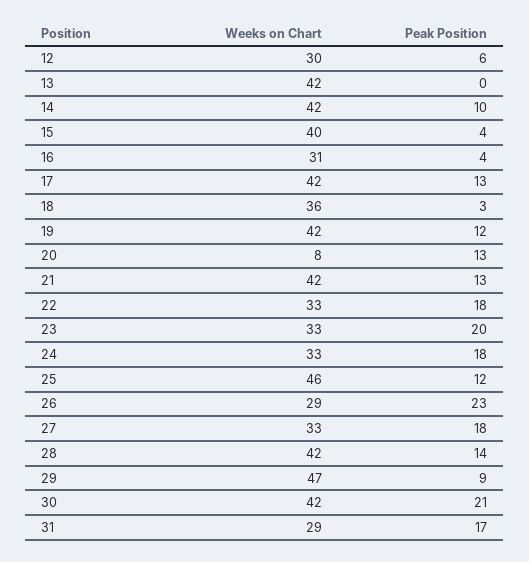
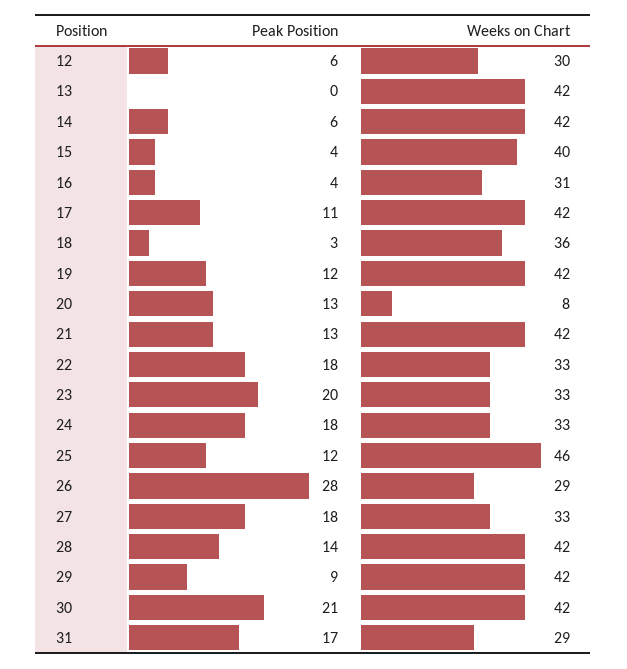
  {
    "Weeks on Chart": {
      "12": 30,
      "13": 42,
      "14": 42,
      "15": 40,
      "16": 31,
      "17": 42,
      "18": 36,
      "19": 42,
      "20": 8,
      "21": 42,
      "22": 33,
      "23": 33,
      "24": 33,
      "25": 46,
      "26": 29,
      "27": 33,
      "28": 42,
-     "29": 47,
+     "29": 42,
      "30": 42,
      "31": 29
    },
    "Peak Position": {
      "12": 6,
      "13": 0,
-     "14": 10,
+     "14": 6,
      "15": 4,
      "16": 4,
-     "17": 13,
+     "17": 11,
      "18": 3,
      "19": 12,
      "20": 13,
      "21": 13,
      "22": 18,
      "23": 20,
      "24": 18,
      "25": 12,
-     "26": 23,
+     "26": 28,
      "27": 18,
      "28": 14,
      "29": 9,
      "30": 21,
      "31": 17
    }
  }

